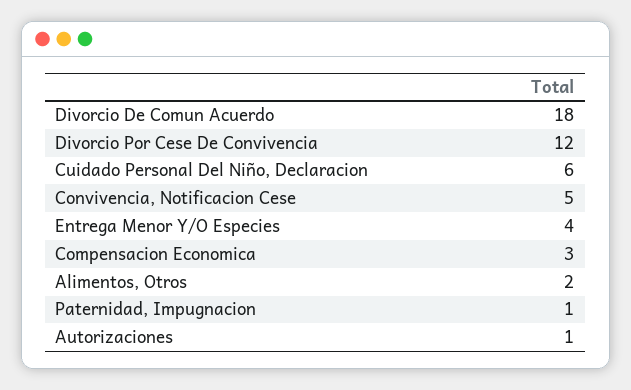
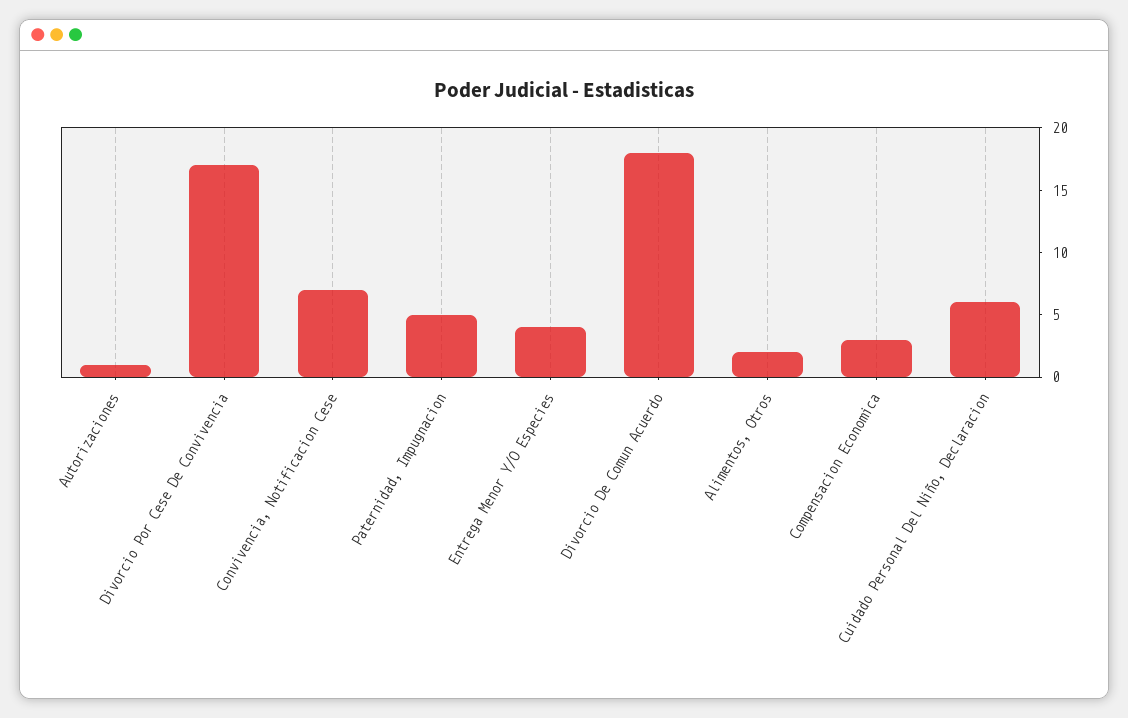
  {
    "Divorcio De Comun Acuerdo": 18,
-   "Divorcio Por Cese De Convivencia": 12,
+   "Divorcio Por Cese De Convivencia": 17,
    "Cuidado Personal Del Niño, Declaracion": 6,
-   "Convivencia, Notificacion Cese": 5,
+   "Convivencia, Notificacion Cese": 7,
    "Entrega Menor Y/O Especies": 4,
    "Compensacion Economica": 3,
    "Alimentos, Otros": 2,
-   "Paternidad, Impugnacion": 1,
+   "Paternidad, Impugnacion": 5,
    "Autorizaciones": 1
  }

